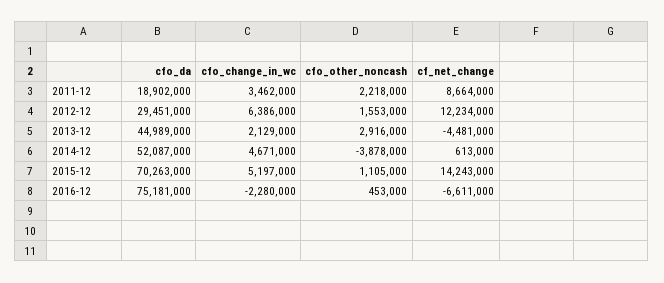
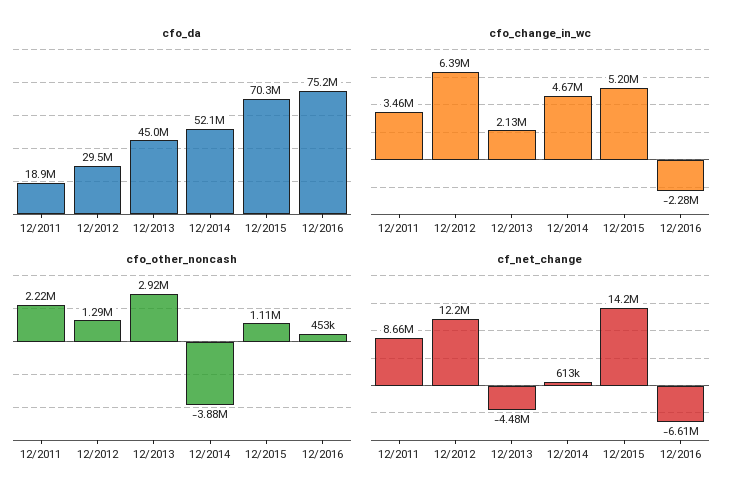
  {
    "cfo_da": {
      "2011-12": 18902000,
      "2012-12": 29451000,
      "2013-12": 44989000,
      "2014-12": 52087000,
      "2015-12": 70263000,
      "2016-12": 75181000
    },
    "cfo_change_in_wc": {
      "2011-12": 3462000,
      "2012-12": 6386000,
      "2013-12": 2129000,
      "2014-12": 4671000,
      "2015-12": 5197000,
      "2016-12": -2280000
    },
    "cfo_other_noncash": {
      "2011-12": 2218000,
-     "2012-12": 1553000,
+     "2012-12": 1290000,
      "2013-12": 2916000,
      "2014-12": -3878000,
      "2015-12": 1105000,
      "2016-12": 453000
    },
    "cf_net_change": {
      "2011-12": 8664000,
      "2012-12": 12234000,
      "2013-12": -4481000,
      "2014-12": 613000,
      "2015-12": 14243000,
      "2016-12": -6611000
    }
  }

